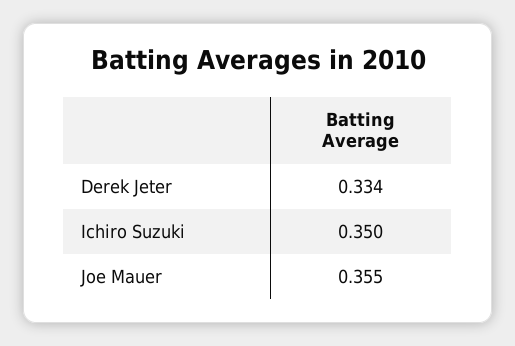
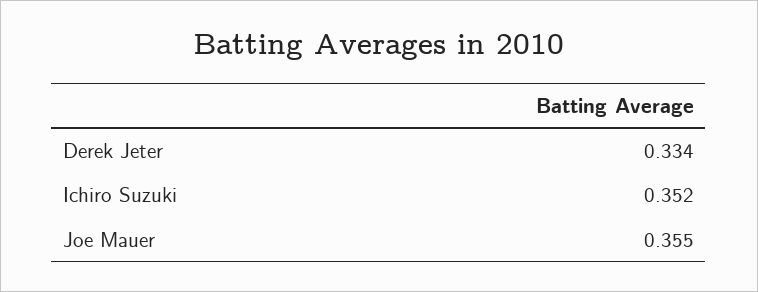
  {
    "Derek Jeter": 0.334,
-   "Ichiro Suzuki": 0.35,
+   "Ichiro Suzuki": 0.352,
    "Joe Mauer": 0.355
  }

